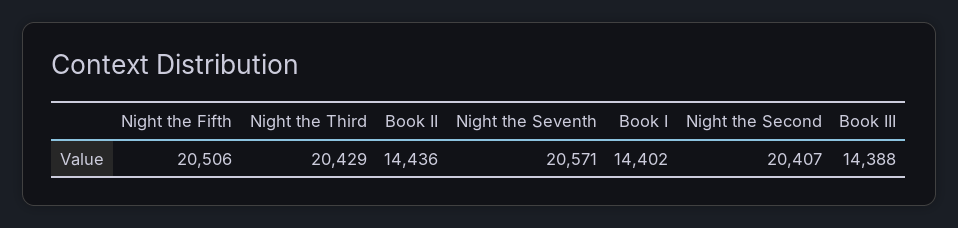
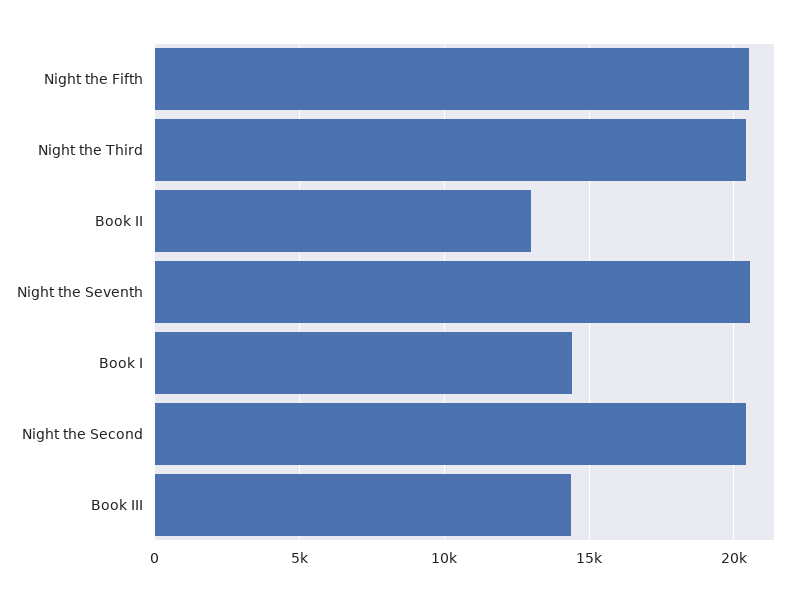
  {
    "Night the Fifth": 20506,
    "Night the Third": 20429,
-   "Book II": 14436,
+   "Book II": 13000,
    "Night the Seventh": 20571,
    "Book I": 14402,
    "Night the Second": 20407,
    "Book III": 14388
  }

